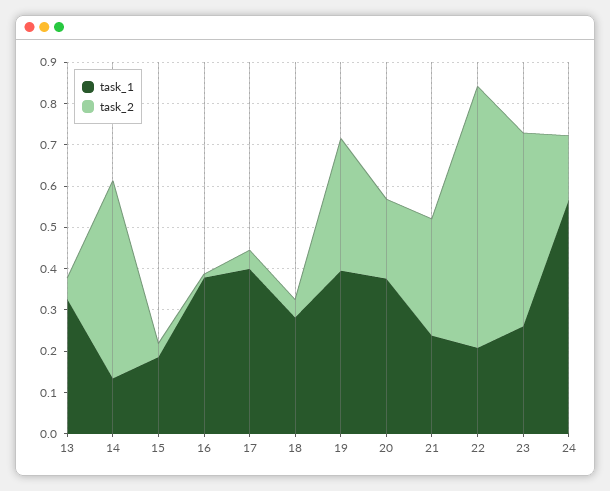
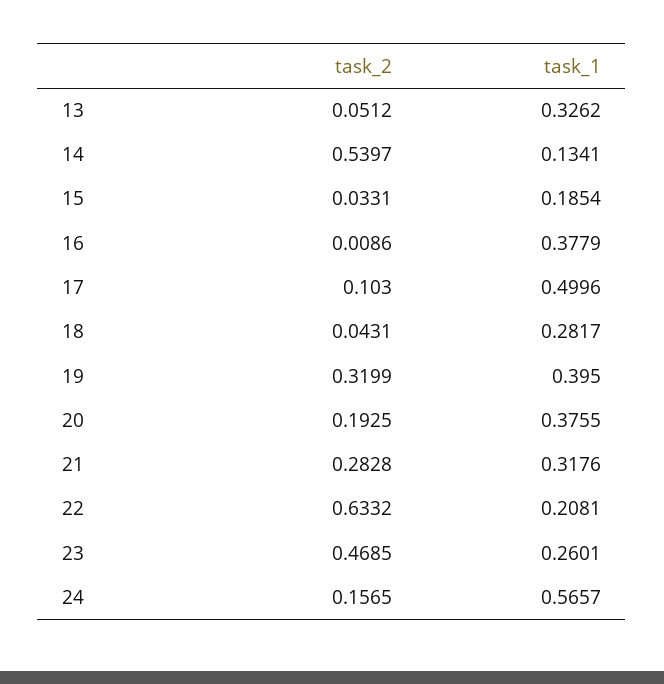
  {
    "task_1": {
      "13": 0.3262,
      "14": 0.1341,
      "15": 0.1854,
      "16": 0.3779,
-     "17": 0.4,
+     "17": 0.4996,
      "18": 0.2817,
      "19": 0.395,
      "20": 0.3755,
-     "21": 0.24,
+     "21": 0.3176,
      "22": 0.2081,
      "23": 0.2601,
      "24": 0.5657
    },
    "task_2": {
      "13": 0.0512,
-     "14": 0.48,
+     "14": 0.5397,
      "15": 0.0331,
      "16": 0.0086,
-     "17": 0.04,
+     "17": 0.103,
      "18": 0.0431,
      "19": 0.3199,
      "20": 0.1925,
      "21": 0.2828,
      "22": 0.6332,
      "23": 0.4685,
      "24": 0.1565
    }
  }

